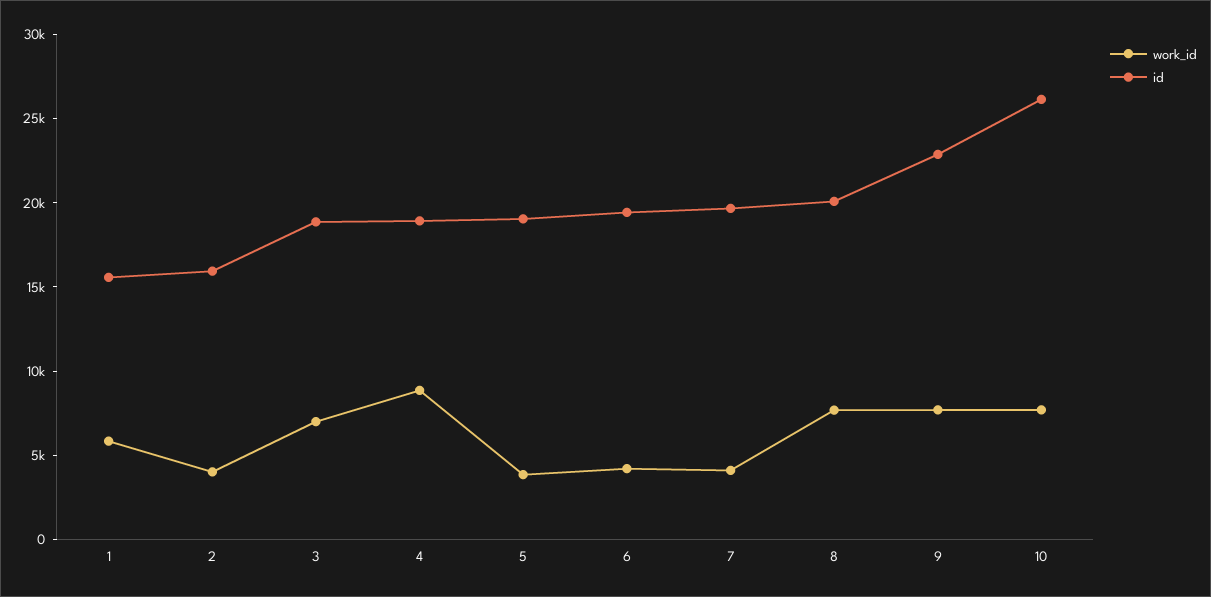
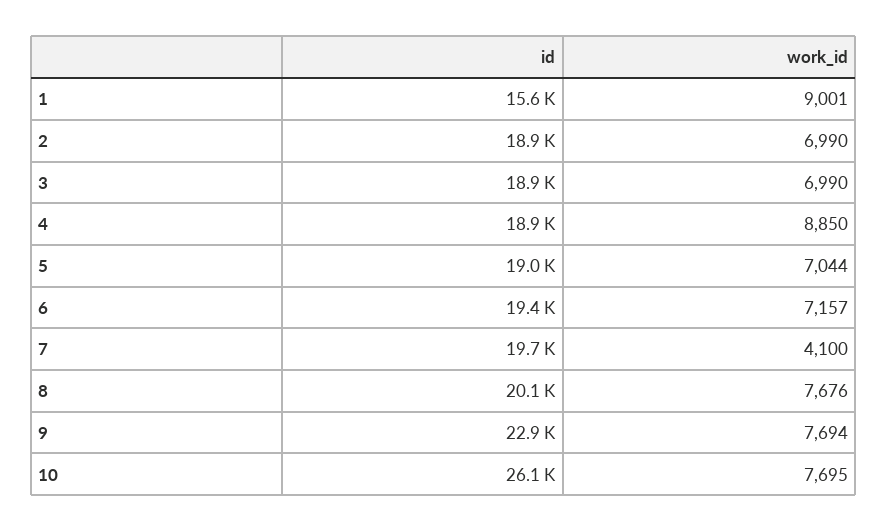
  {
    "work_id": {
-     "1": 6000,
+     "1": 9001,
-     "2": 4000,
+     "2": 6990,
      "3": 6990,
      "4": 8850,
-     "5": 4000,
+     "5": 7044,
-     "6": 4000,
+     "6": 7157,
      "7": 4100,
      "8": 7676,
      "9": 7694,
      "10": 7695
    },
    "id": {
      "1": 15600,
-     "2": 16000,
+     "2": 18900,
      "3": 18900,
      "4": 18900,
      "5": 19000,
      "6": 19400,
      "7": 19700,
      "8": 20100,
      "9": 22900,
      "10": 26100
    }
  }

